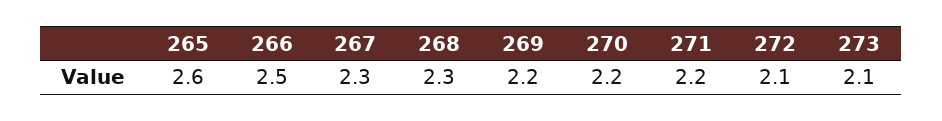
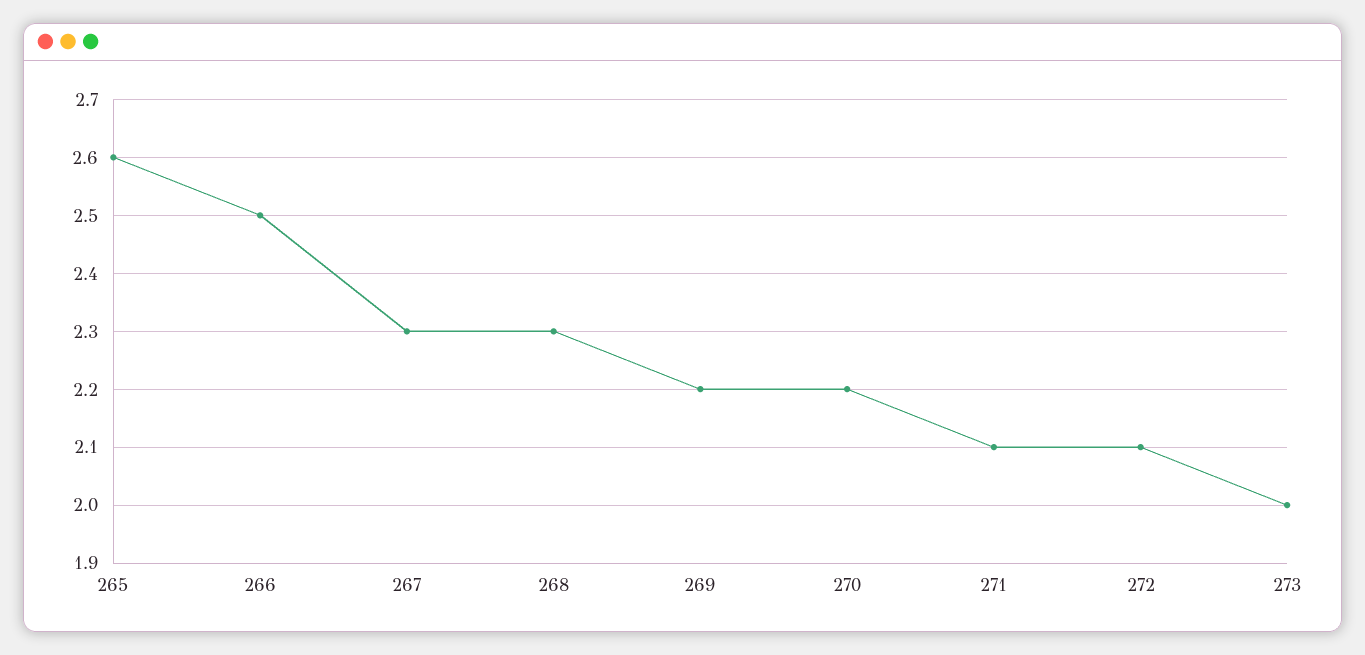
  {
    "265": 2.6,
    "266": 2.5,
    "267": 2.3,
    "268": 2.3,
    "269": 2.2,
    "270": 2.2,
-   "271": 2.2,
+   "271": 2.1,
    "272": 2.1,
-   "273": 2.1
+   "273": 2
  }

